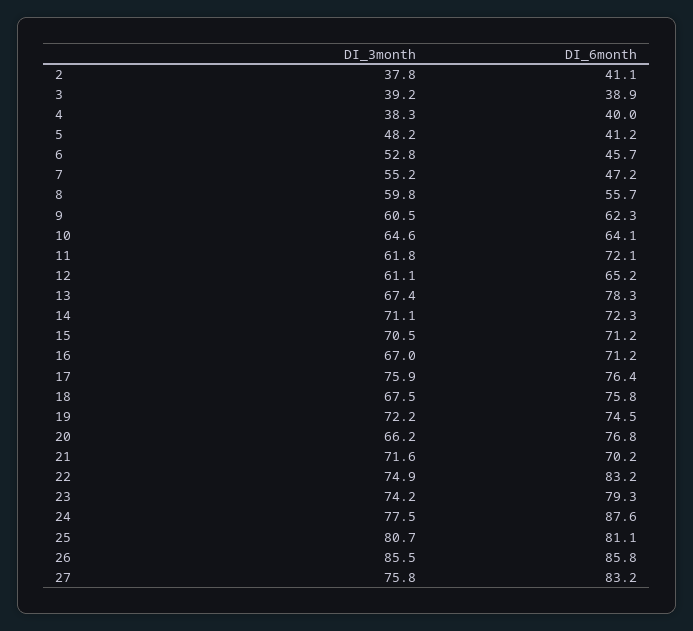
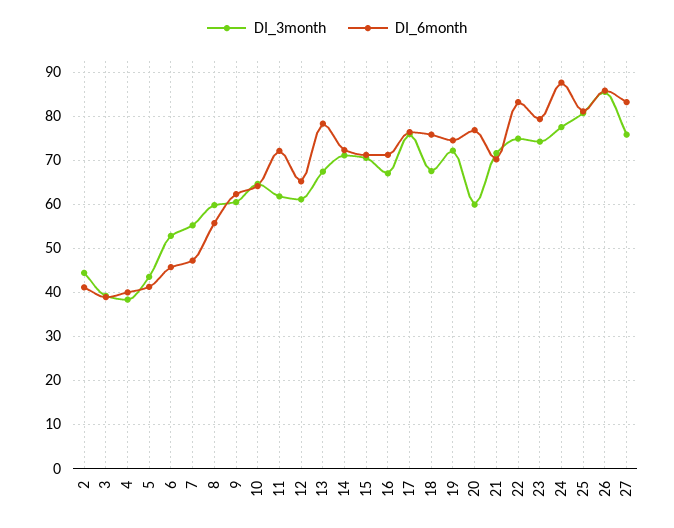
  {
    "DI_3month": {
-     "2": 37.8,
+     "2": 44,
      "3": 39.2,
      "4": 38.3,
-     "5": 48.2,
+     "5": 44,
      "6": 52.8,
      "7": 55.2,
      "8": 59.8,
      "9": 60.5,
      "10": 64.6,
      "11": 61.8,
      "12": 61.1,
      "13": 67.4,
      "14": 71.1,
      "15": 70.5,
      "16": 67,
      "17": 75.9,
      "18": 67.5,
      "19": 72.2,
-     "20": 66.2,
+     "20": 60,
      "21": 71.6,
      "22": 74.9,
      "23": 74.2,
      "24": 77.5,
      "25": 80.7,
      "26": 85.5,
      "27": 75.8
    },
    "DI_6month": {
      "2": 41.1,
      "3": 38.9,
      "4": 40,
      "5": 41.2,
      "6": 45.7,
      "7": 47.2,
      "8": 55.7,
      "9": 62.3,
      "10": 64.1,
      "11": 72.1,
      "12": 65.2,
      "13": 78.3,
      "14": 72.3,
      "15": 71.2,
      "16": 71.2,
      "17": 76.4,
      "18": 75.8,
      "19": 74.5,
      "20": 76.8,
      "21": 70.2,
      "22": 83.2,
      "23": 79.3,
      "24": 87.6,
      "25": 81.1,
      "26": 85.8,
      "27": 83.2
    }
  }

